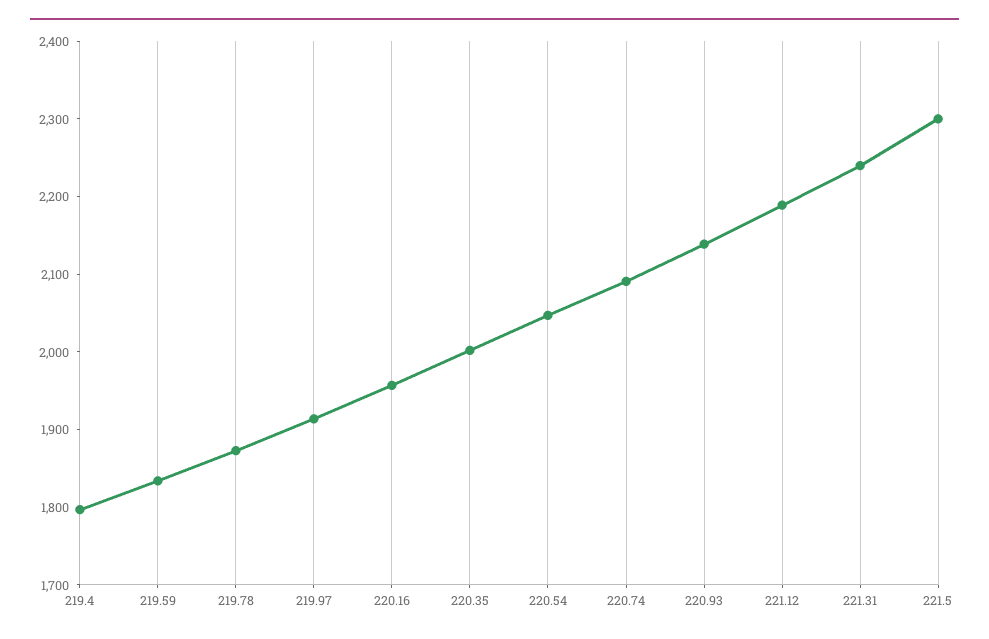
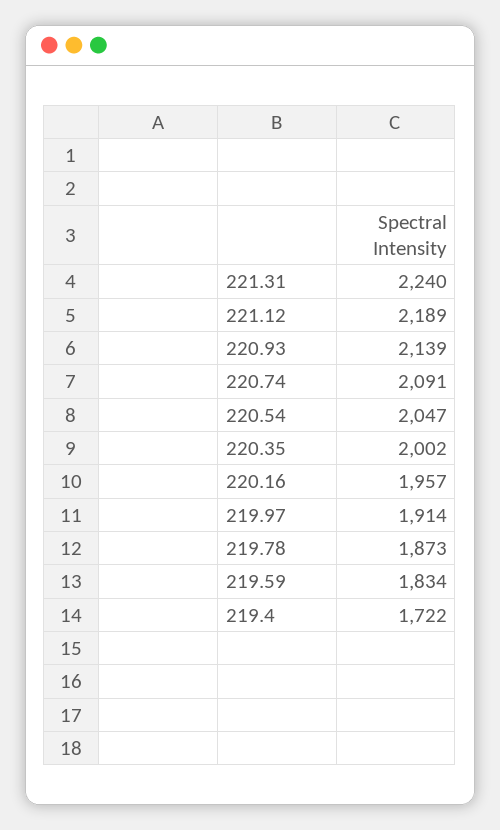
  {
-   "219.4": 1800,
+   "219.4": 1722,
    "219.59": 1834,
    "219.78": 1873,
    "219.97": 1914,
    "220.16": 1957,
    "220.35": 2002,
    "220.54": 2047,
    "220.74": 2091,
    "220.93": 2139,
    "221.12": 2189,
-   "221.31": 2240,
+   "221.31": 2240
-   "221.5": 2300
  }

